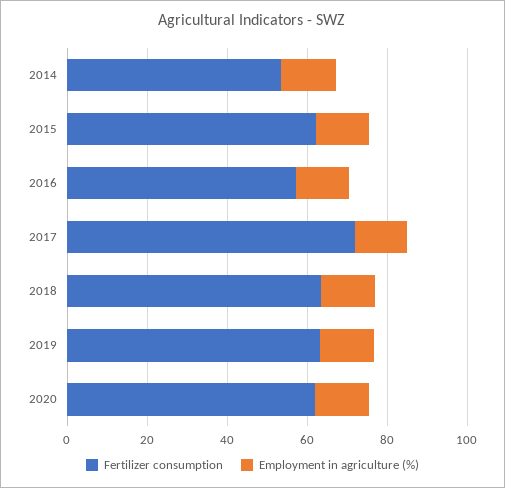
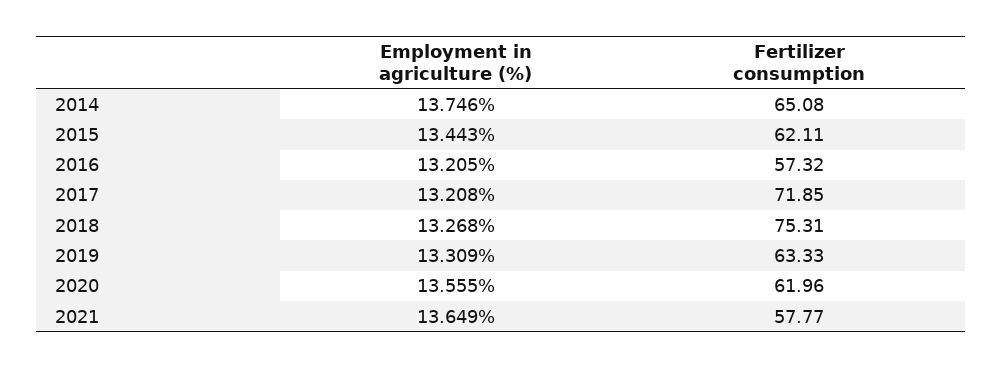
  {
    "Fertilizer consumption": {
-     "2014": 55,
+     "2014": 65.08,
      "2015": 62.11,
      "2016": 57.32,
      "2017": 71.85,
-     "2018": 65,
+     "2018": 75.31,
      "2019": 63.33,
-     "2020": 61.96
+     "2020": 61.96,
+     "2021": 57.77
    },
    "Employment in agriculture (%)": {
      "2014": 13.746,
      "2015": 13.443,
      "2016": 13.205,
      "2017": 13.208,
      "2018": 13.268,
      "2019": 13.309,
-     "2020": 13.555
+     "2020": 13.555,
+     "2021": 13.649
    }
  }

